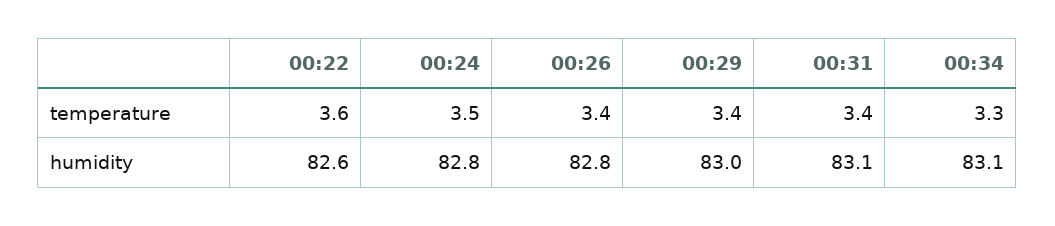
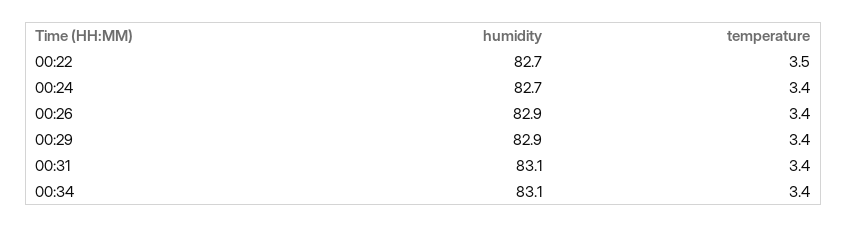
  {
    "00:22": {
-     "temperature": 3.6,
+     "temperature": 3.5,
-     "humidity": 82.6
+     "humidity": 82.7
    },
    "00:24": {
-     "temperature": 3.5,
+     "temperature": 3.4,
-     "humidity": 82.8
+     "humidity": 82.7
    },
    "00:26": {
      "temperature": 3.4,
-     "humidity": 82.8
+     "humidity": 82.9
    },
    "00:29": {
      "temperature": 3.4,
-     "humidity": 83
+     "humidity": 82.9
    },
    "00:31": {
      "temperature": 3.4,
      "humidity": 83.1
    },
    "00:34": {
-     "temperature": 3.3,
+     "temperature": 3.4,
      "humidity": 83.1
    }
  }

